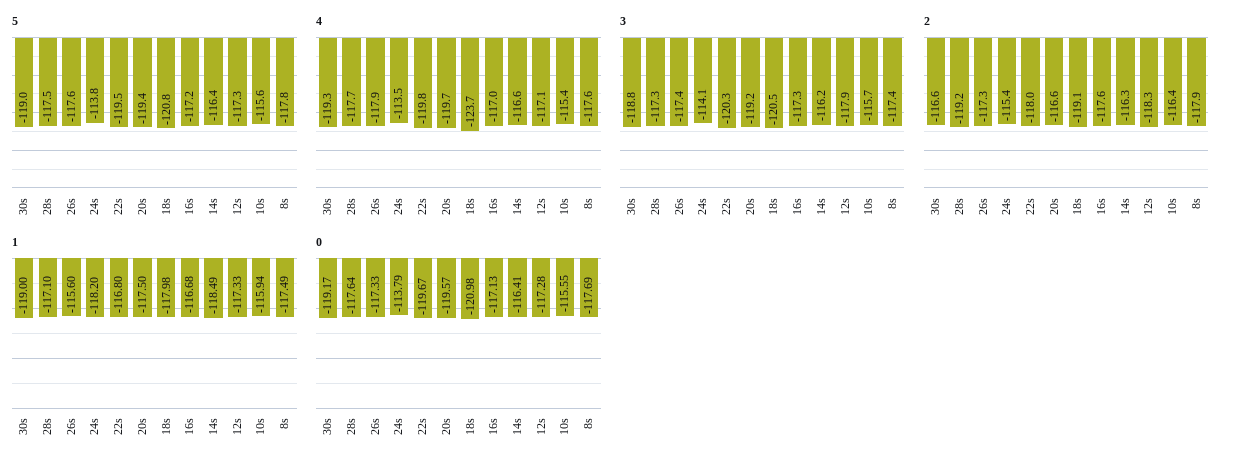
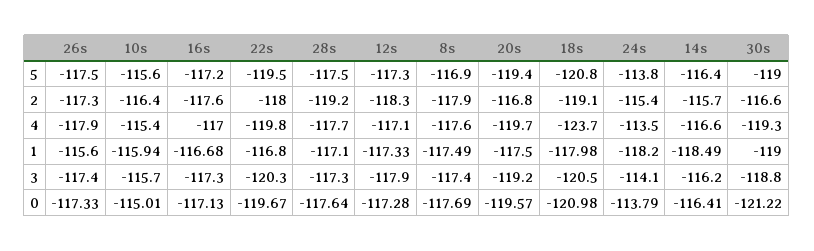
  {
    "5": {
      "30s": -119,
      "28s": -117.5,
-     "26s": -117.6,
+     "26s": -117.5,
      "24s": -113.8,
      "22s": -119.5,
      "20s": -119.4,
      "18s": -120.8,
      "16s": -117.2,
      "14s": -116.4,
      "12s": -117.3,
      "10s": -115.6,
-     "8s": -117.8
+     "8s": -116.9
    },
    "4": {
      "30s": -119.3,
      "28s": -117.7,
      "26s": -117.9,
      "24s": -113.5,
      "22s": -119.8,
      "20s": -119.7,
      "18s": -123.7,
      "16s": -117,
      "14s": -116.6,
      "12s": -117.1,
      "10s": -115.4,
      "8s": -117.6
    },
    "3": {
      "30s": -118.8,
      "28s": -117.3,
      "26s": -117.4,
      "24s": -114.1,
      "22s": -120.3,
      "20s": -119.2,
      "18s": -120.5,
      "16s": -117.3,
      "14s": -116.2,
      "12s": -117.9,
      "10s": -115.7,
      "8s": -117.4
    },
    "2": {
      "30s": -116.6,
      "28s": -119.2,
      "26s": -117.3,
      "24s": -115.4,
      "22s": -118,
-     "20s": -116.6,
+     "20s": -116.8,
      "18s": -119.1,
      "16s": -117.6,
-     "14s": -116.3,
+     "14s": -115.7,
      "12s": -118.3,
      "10s": -116.4,
      "8s": -117.9
    },
    "1": {
      "30s": -119,
      "28s": -117.1,
      "26s": -115.6,
      "24s": -118.2,
      "22s": -116.8,
      "20s": -117.5,
      "18s": -117.98,
      "16s": -116.68,
      "14s": -118.49,
      "12s": -117.33,
      "10s": -115.94,
      "8s": -117.49
    },
    "0": {
-     "30s": -119.17,
+     "30s": -121.22,
      "28s": -117.64,
      "26s": -117.33,
      "24s": -113.79,
      "22s": -119.67,
      "20s": -119.57,
      "18s": -120.98,
      "16s": -117.13,
      "14s": -116.41,
      "12s": -117.28,
-     "10s": -115.55,
+     "10s": -115.01,
      "8s": -117.69
    }
  }

